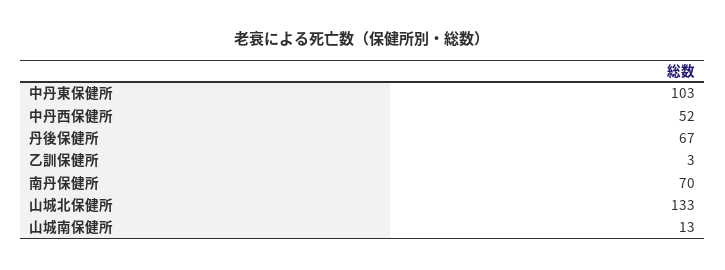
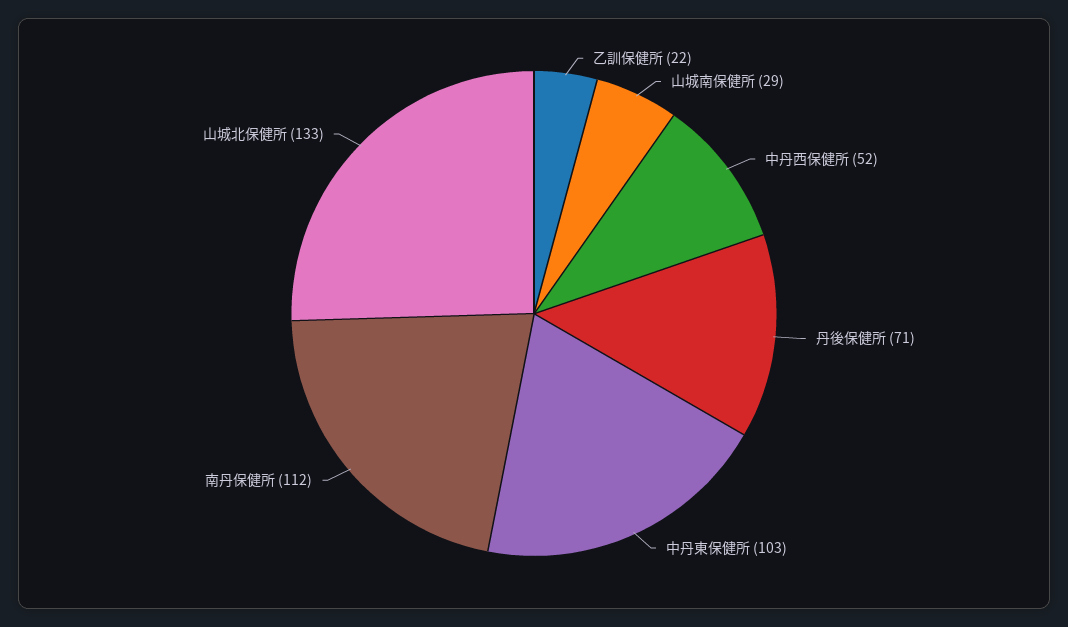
  {
    "中丹東保健所": 103,
    "中丹西保健所": 52,
-   "丹後保健所": 67,
+   "丹後保健所": 71,
-   "乙訓保健所": 3,
+   "乙訓保健所": 22,
-   "南丹保健所": 70,
+   "南丹保健所": 112,
    "山城北保健所": 133,
-   "山城南保健所": 13
+   "山城南保健所": 29
  }

